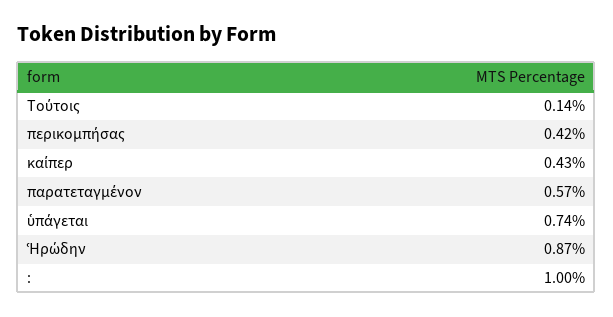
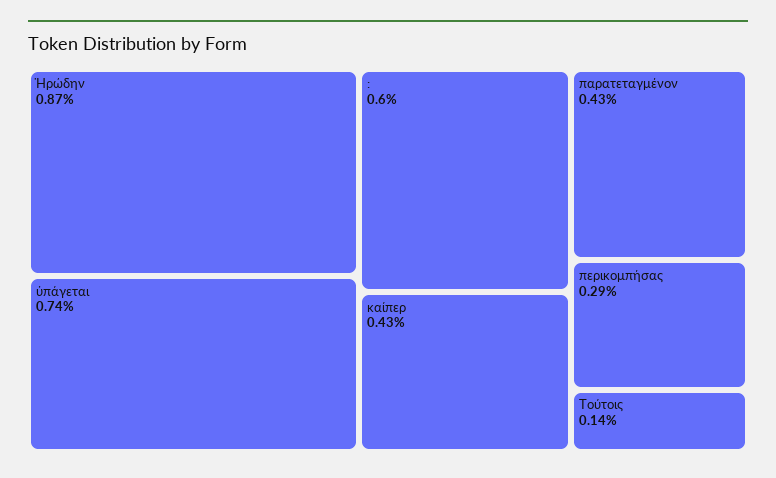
  {
    "Τούτοις": 0.14,
-   "περικομπήσας": 0.42,
+   "περικομπήσας": 0.29,
    "καίπερ": 0.43,
-   "παρατεταγμένον": 0.57,
+   "παρατεταγμένον": 0.43,
    "ὑπάγεται": 0.74,
    "Ἡρώδην": 0.87,
-   ":": 1
+   ":": 0.6
  }

